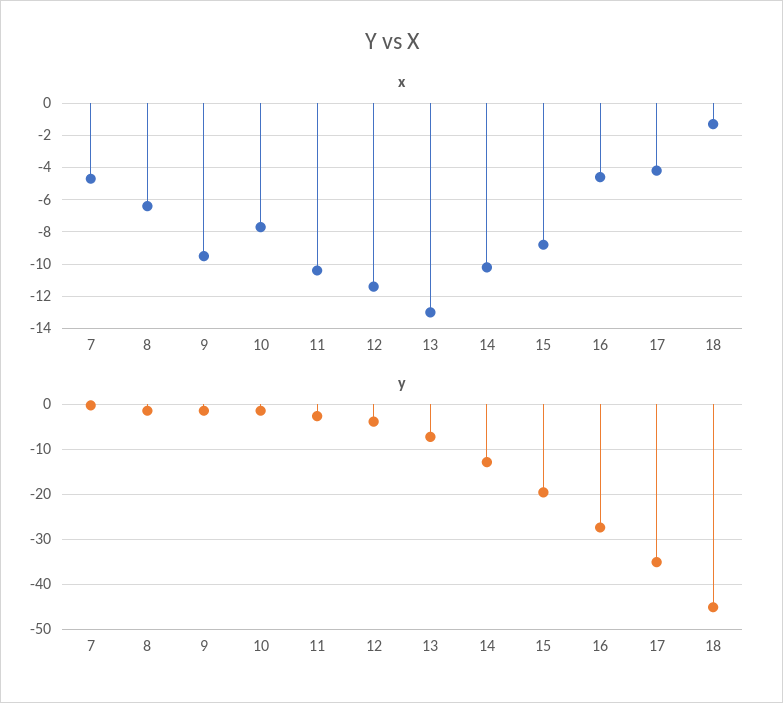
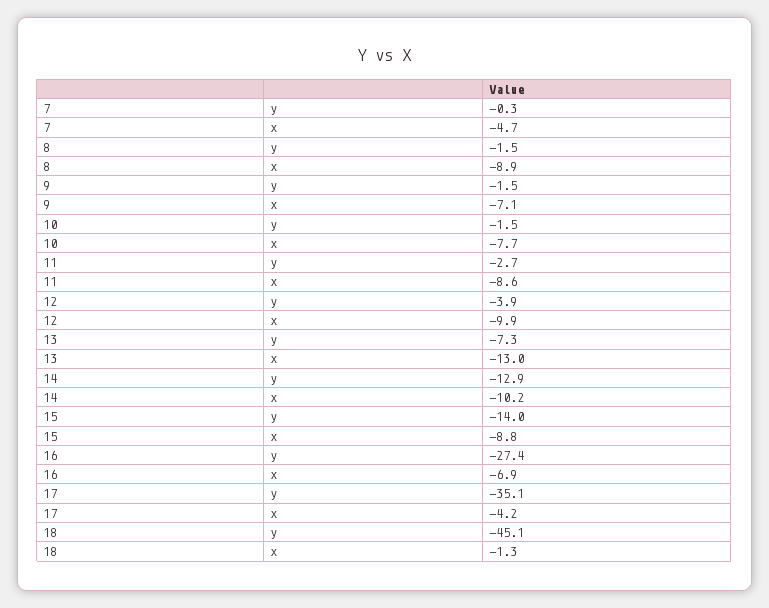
  {
    "x": {
      "7": -4.7,
-     "8": -6.5,
+     "8": -8.9,
-     "9": -9.5,
+     "9": -7.1,
      "10": -7.7,
-     "11": -10.5,
+     "11": -8.6,
-     "12": -11.5,
+     "12": -9.9,
      "13": -13,
      "14": -10.2,
      "15": -8.8,
-     "16": -4.5,
+     "16": -6.9,
      "17": -4.2,
      "18": -1.3
    },
    "y": {
      "7": -0.3,
      "8": -1.5,
      "9": -1.5,
      "10": -1.5,
      "11": -2.7,
      "12": -3.9,
      "13": -7.3,
      "14": -12.9,
-     "15": -20,
+     "15": -14,
      "16": -27.4,
      "17": -35.1,
      "18": -45.1
    }
  }

